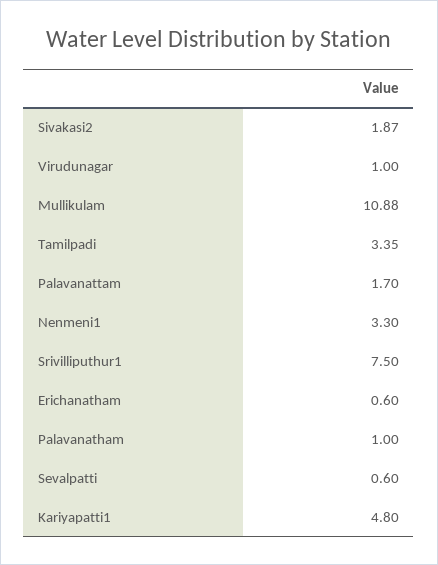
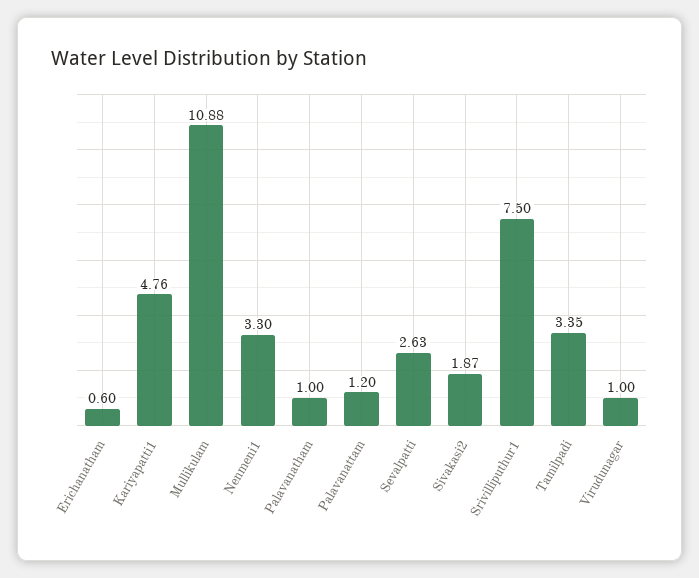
  {
    "Sivakasi2": 1.87,
    "Virudunagar": 1,
    "Mullikulam": 10.88,
    "Tamilpadi": 3.35,
-   "Palavanattam": 1.7,
+   "Palavanattam": 1.2,
    "Nenmeni1": 3.3,
    "Srivilliputhur1": 7.5,
    "Erichanatham": 0.6,
    "Palavanatham": 1,
-   "Sevalpatti": 0.6,
+   "Sevalpatti": 2.63,
-   "Kariyapatti1": 4.8
+   "Kariyapatti1": 4.76
  }

